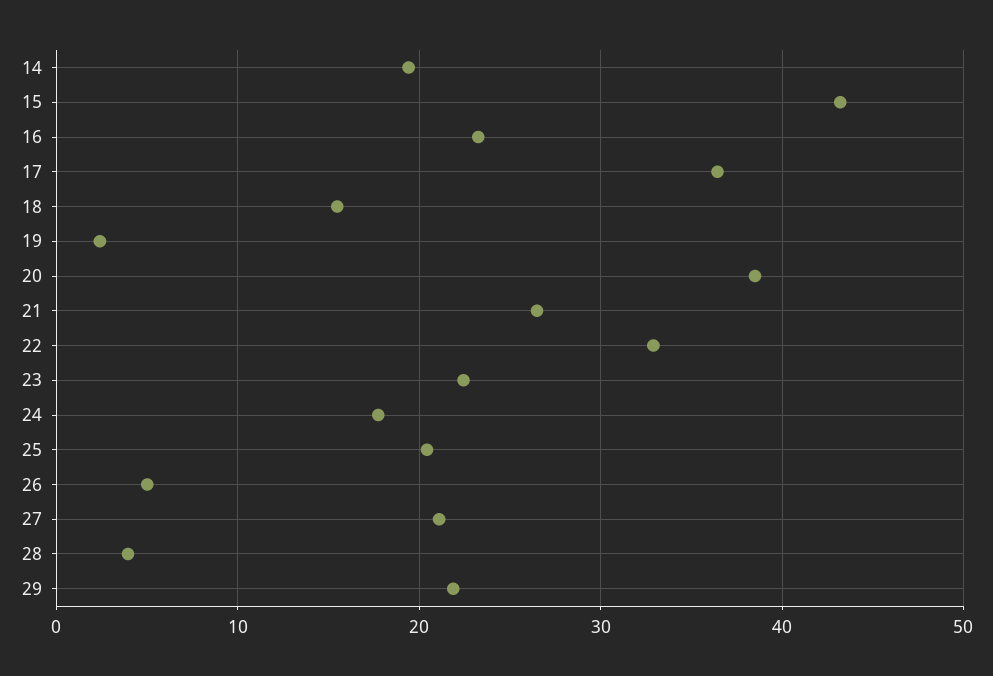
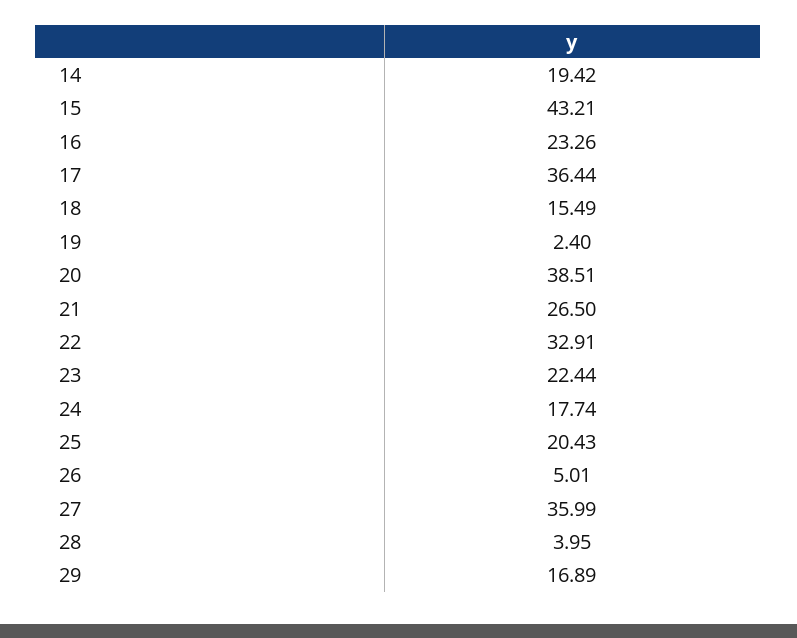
  {
    "14": 19.42,
    "15": 43.21,
    "16": 23.26,
    "17": 36.44,
    "18": 15.49,
    "19": 2.4,
    "20": 38.51,
    "21": 26.5,
    "22": 32.91,
    "23": 22.44,
    "24": 17.74,
    "25": 20.43,
    "26": 5.01,
-   "27": 21,
+   "27": 35.99,
    "28": 3.95,
-   "29": 22
+   "29": 16.89
  }

